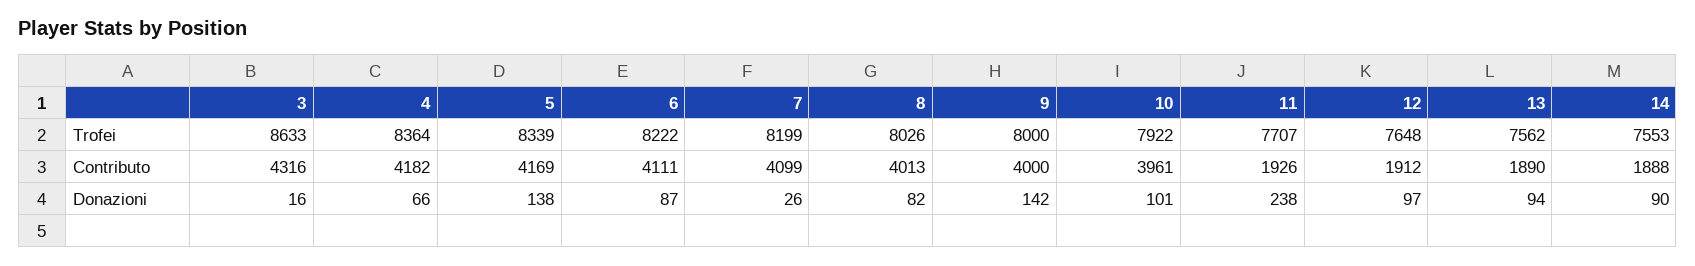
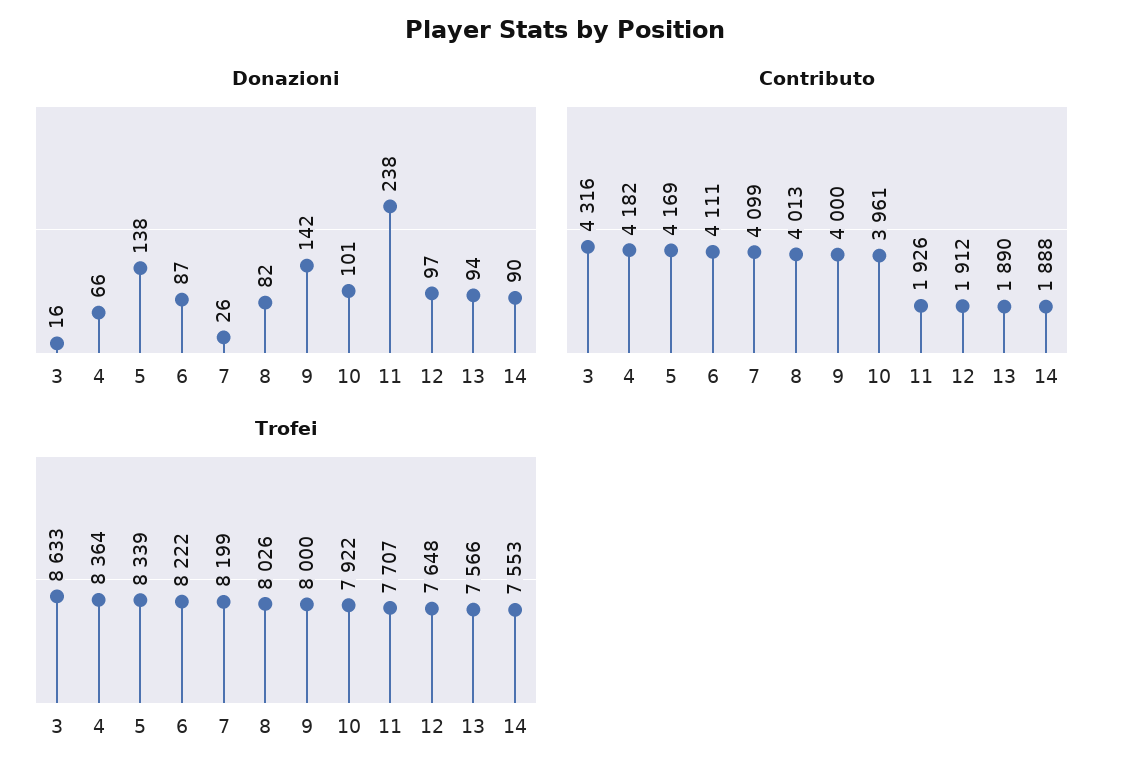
  {
    "Trofei": {
      "3": 8633,
      "4": 8364,
      "5": 8339,
      "6": 8222,
      "7": 8199,
      "8": 8026,
      "9": 8000,
      "10": 7922,
      "11": 7707,
      "12": 7648,
-     "13": 7562,
+     "13": 7566,
      "14": 7553
    },
    "Contributo": {
      "3": 4316,
      "4": 4182,
      "5": 4169,
      "6": 4111,
      "7": 4099,
      "8": 4013,
      "9": 4000,
      "10": 3961,
      "11": 1926,
      "12": 1912,
      "13": 1890,
      "14": 1888
    },
    "Donazioni": {
      "3": 16,
      "4": 66,
      "5": 138,
      "6": 87,
      "7": 26,
      "8": 82,
      "9": 142,
      "10": 101,
      "11": 238,
      "12": 97,
      "13": 94,
      "14": 90
    }
  }

